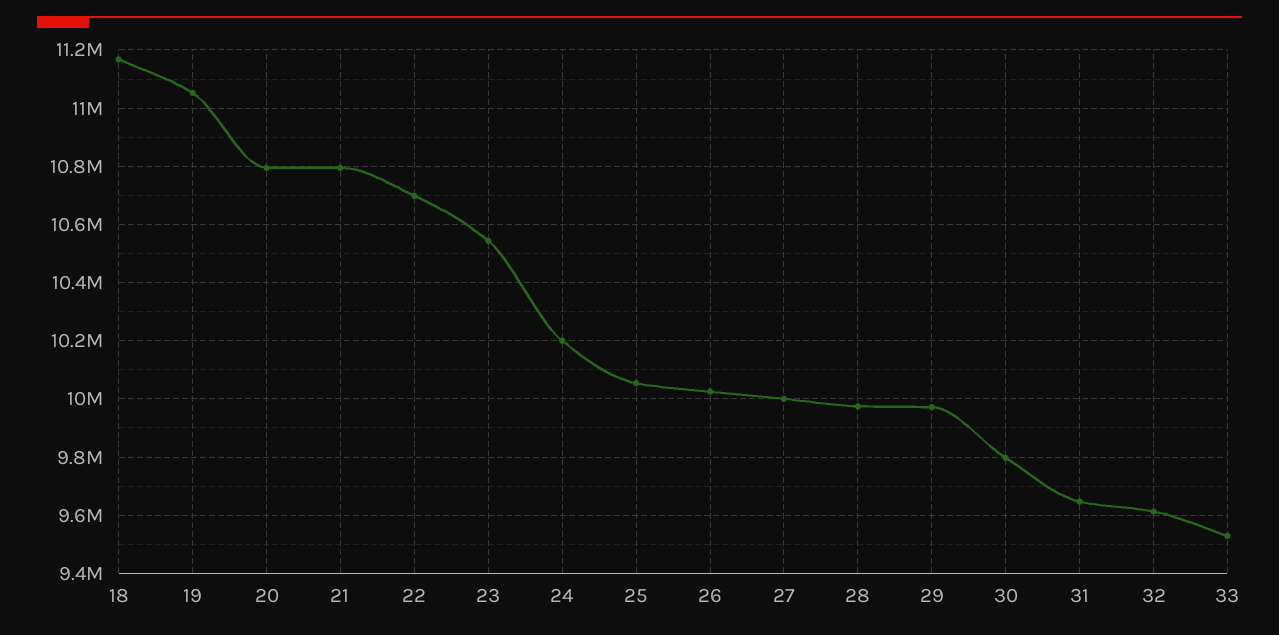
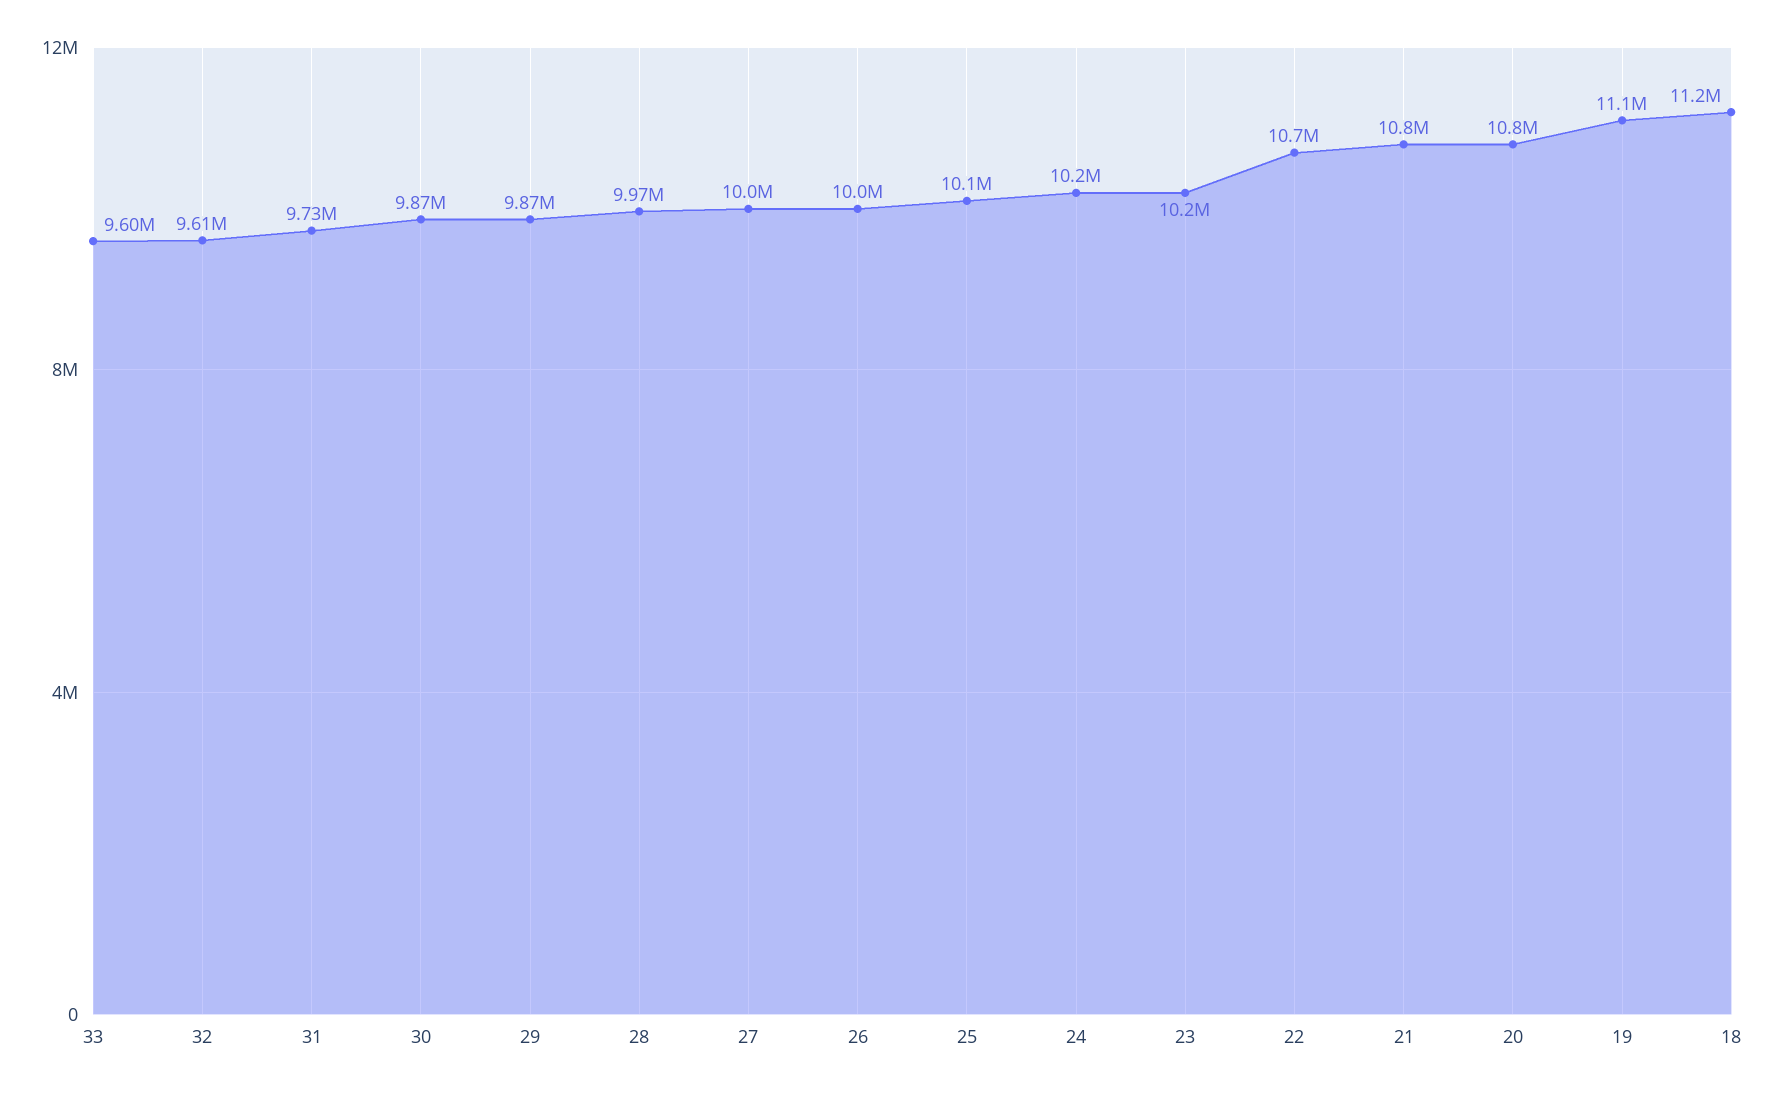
  {
    "18": 11200000,
    "19": 11100000,
    "20": 10800000,
    "21": 10800000,
    "22": 10700000,
-   "23": 10550000,
+   "23": 10200000,
    "24": 10200000,
    "25": 10100000,
    "26": 10000000,
    "27": 10000000,
    "28": 9970000,
-   "29": 9975000,
+   "29": 9870000,
-   "30": 9800000,
+   "30": 9870000,
-   "31": 9650000,
+   "31": 9730000,
    "32": 9610000,
-   "33": 9525000
+   "33": 9600000
  }

